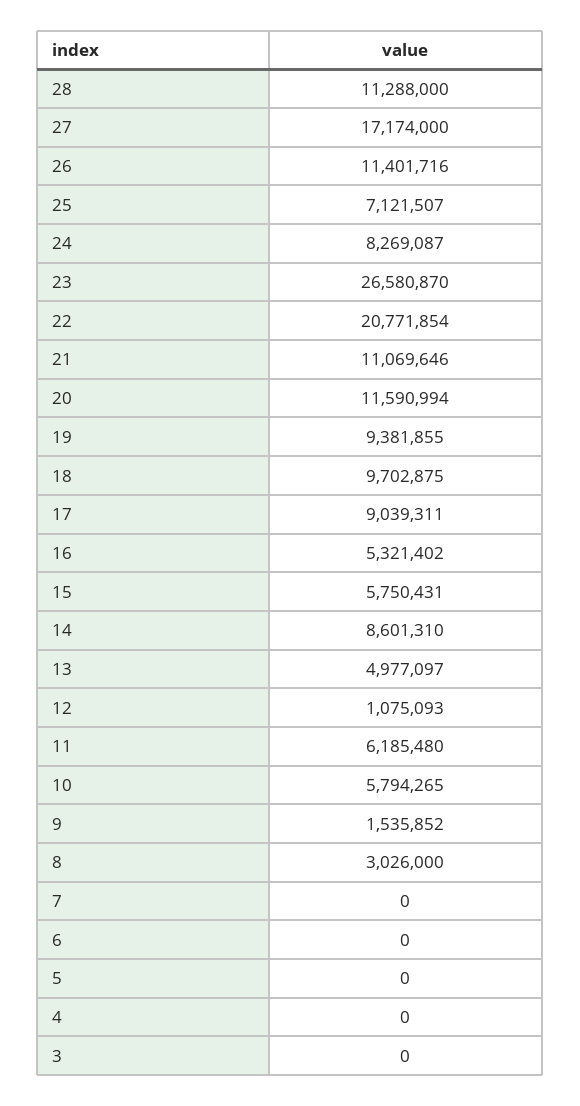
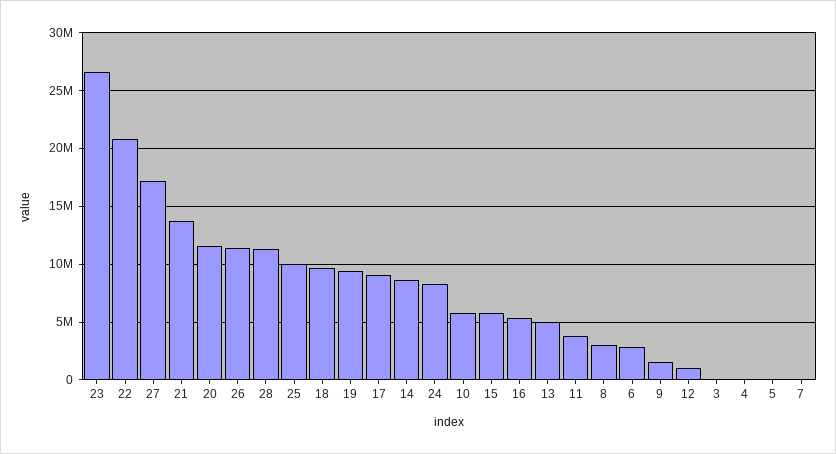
  {
    "28": 11288000,
    "27": 17174000,
    "26": 11401716,
-   "25": 7121507,
+   "25": 10000000,
    "24": 8269087,
    "23": 26580870,
    "22": 20771854,
-   "21": 11069646,
+   "21": 14000000,
    "20": 11590994,
    "19": 9381855,
    "18": 9702875,
    "17": 9039311,
    "16": 5321402,
    "15": 5750431,
    "14": 8601310,
    "13": 4977097,
    "12": 1075093,
-   "11": 6185480,
+   "11": 4000000,
    "10": 5794265,
    "9": 1535852,
    "8": 3026000,
    "7": 0,
-   "6": 0,
+   "6": 3000000,
    "5": 0,
    "4": 0,
    "3": 0
  }

